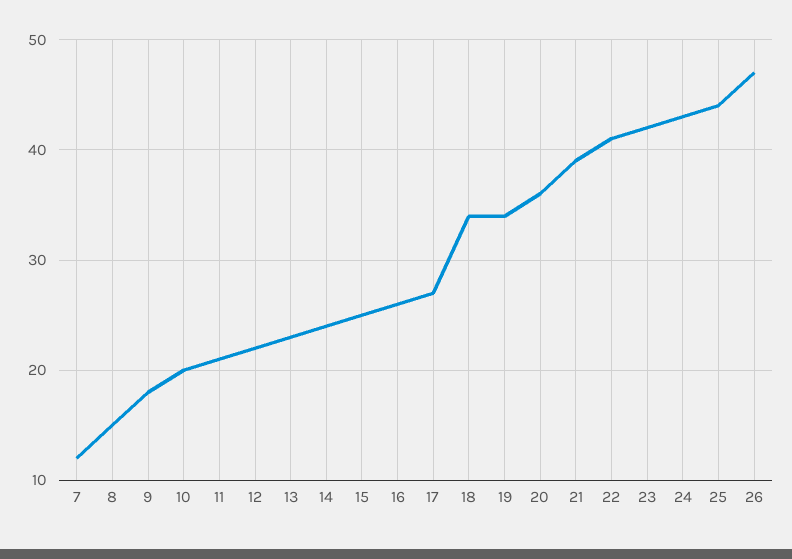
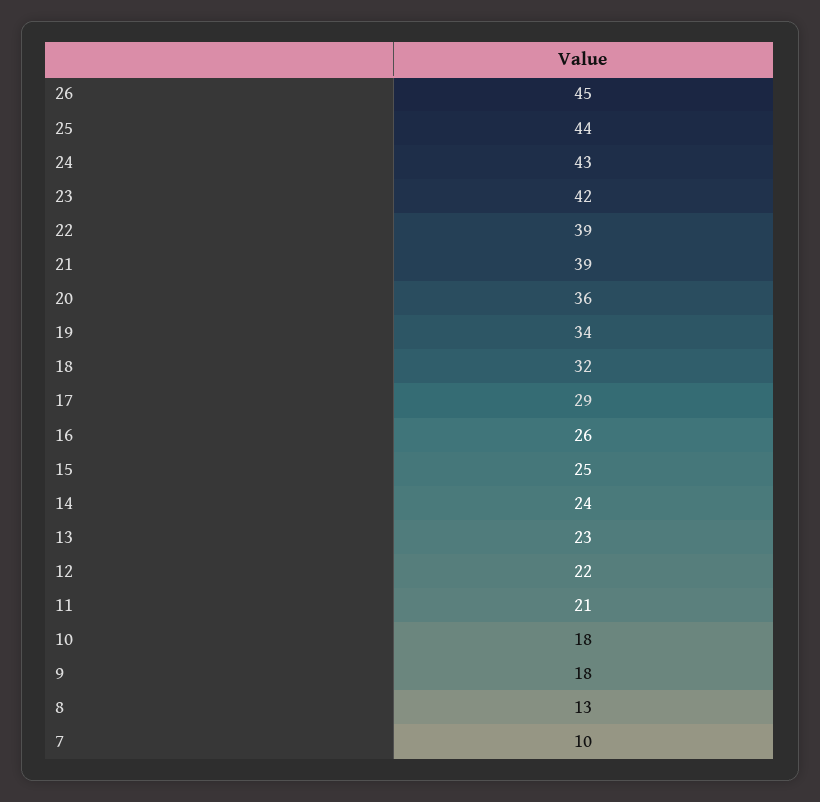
  {
-   "7": 12,
+   "7": 10,
-   "8": 15,
+   "8": 13,
    "9": 18,
-   "10": 20,
+   "10": 18,
    "11": 21,
    "12": 22,
    "13": 23,
    "14": 24,
    "15": 25,
    "16": 26,
-   "17": 27,
+   "17": 29,
-   "18": 34,
+   "18": 32,
    "19": 34,
    "20": 36,
    "21": 39,
-   "22": 41,
+   "22": 39,
    "23": 42,
    "24": 43,
    "25": 44,
-   "26": 47
+   "26": 45
  }

